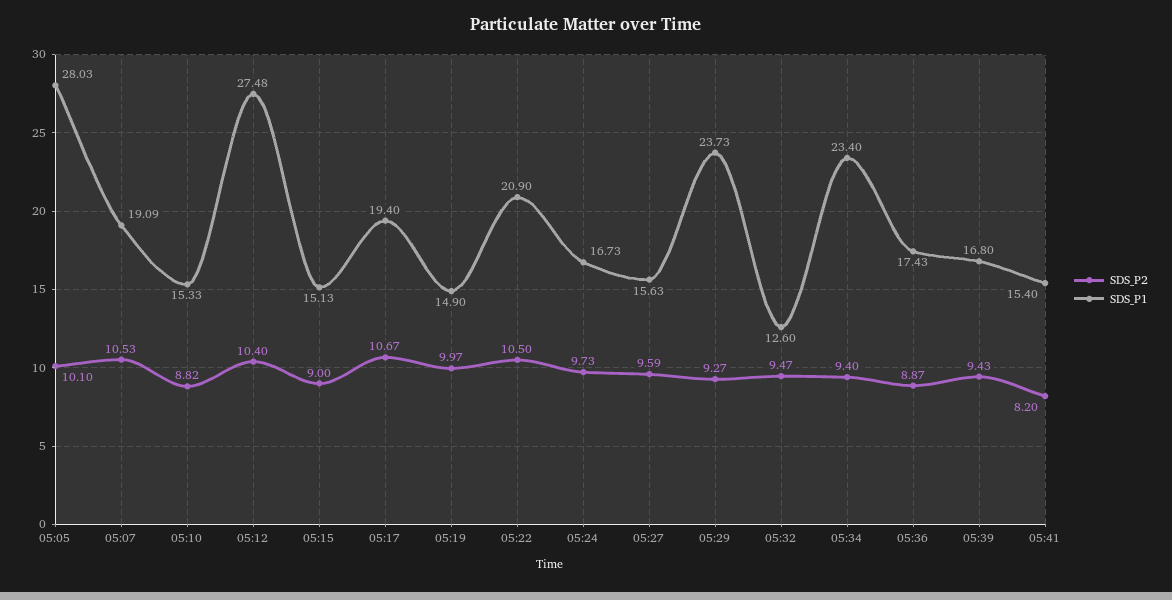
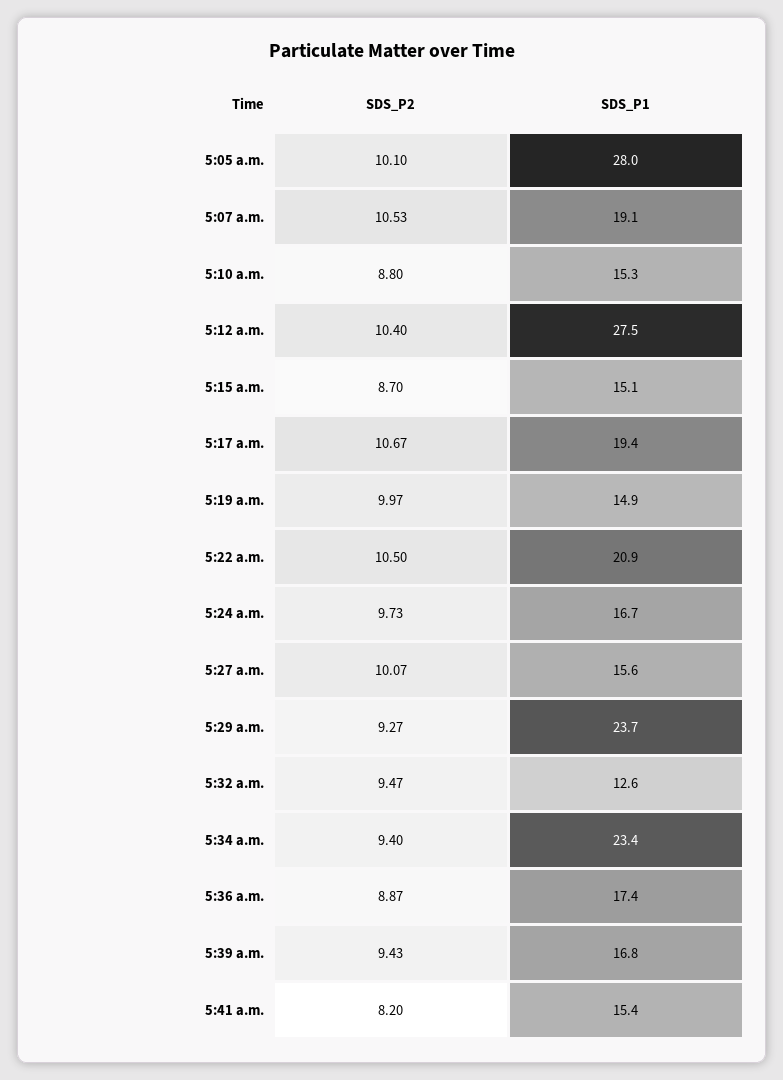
  {
    "SDS_P2": {
      "05:05": 10.1,
      "05:07": 10.53,
-     "05:10": 8.82,
+     "05:10": 8.8,
      "05:12": 10.4,
-     "05:15": 9,
+     "05:15": 8.7,
      "05:17": 10.67,
      "05:19": 9.97,
      "05:22": 10.5,
      "05:24": 9.73,
-     "05:27": 9.59,
+     "05:27": 10.07,
      "05:29": 9.27,
      "05:32": 9.47,
      "05:34": 9.4,
      "05:36": 8.87,
      "05:39": 9.43,
      "05:41": 8.2
    },
    "SDS_P1": {
      "05:05": 28.03,
      "05:07": 19.09,
      "05:10": 15.33,
      "05:12": 27.48,
      "05:15": 15.13,
      "05:17": 19.4,
      "05:19": 14.9,
      "05:22": 20.9,
      "05:24": 16.73,
      "05:27": 15.63,
      "05:29": 23.73,
      "05:32": 12.6,
      "05:34": 23.4,
      "05:36": 17.43,
      "05:39": 16.8,
      "05:41": 15.4
    }
  }

